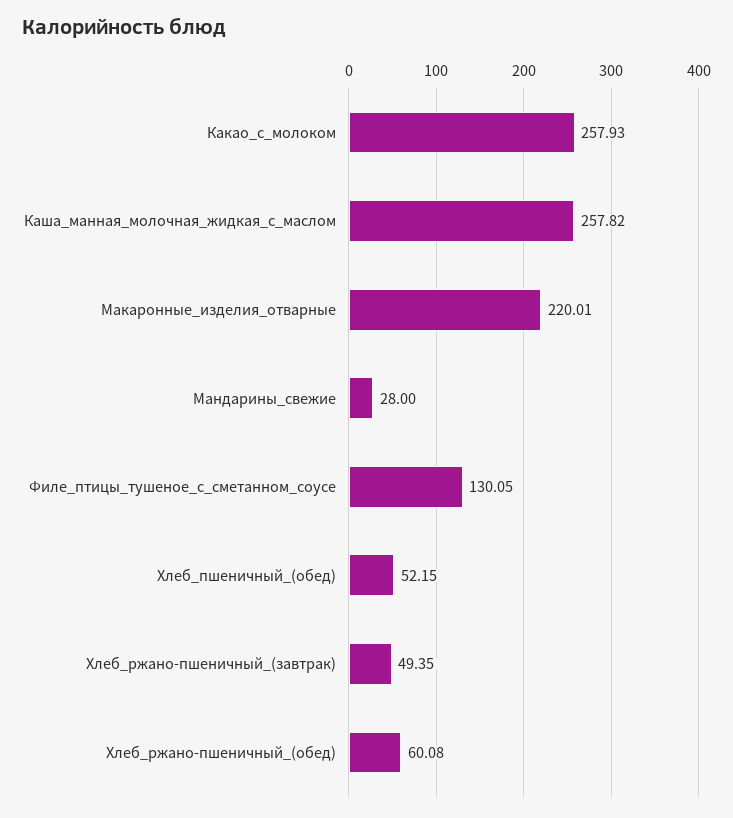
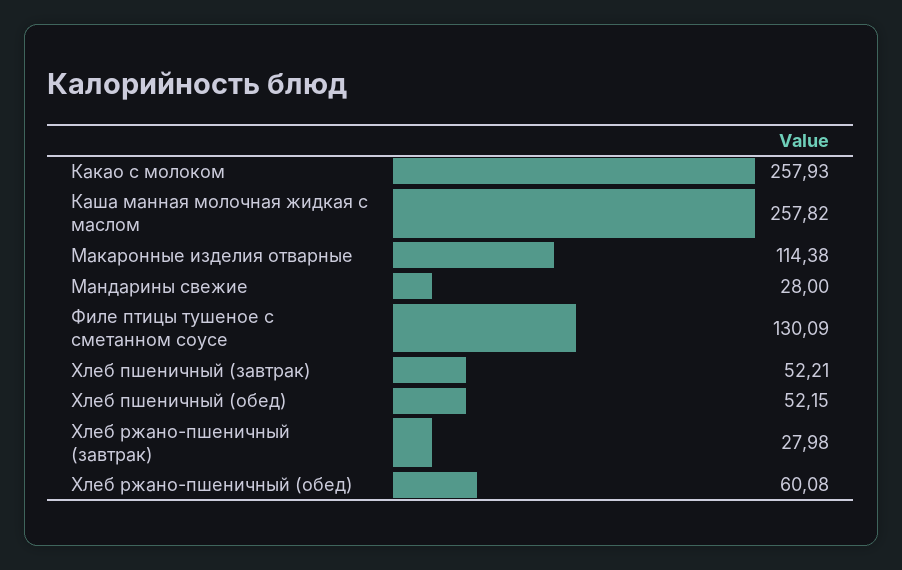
  {
    "Какао_с_молоком": 257.93,
    "Каша_манная_молочная_жидкая_с_маслом": 257.82,
-   "Макаронные_изделия_отварные": 220.01,
+   "Макаронные_изделия_отварные": 114.38,
    "Мандарины_свежие": 28,
-   "Филе_птицы_тушеное_с_сметанном_соусе": 130.05,
+   "Филе_птицы_тушеное_с_сметанном_соусе": 130.09,
    "Хлеб_пшеничный_(обед)": 52.15,
-   "Хлеб_ржано-пшеничный_(завтрак)": 49.35,
+   "Хлеб_ржано-пшеничный_(завтрак)": 27.98,
-   "Хлеб_ржано-пшеничный_(обед)": 60.08
+   "Хлеб_ржано-пшеничный_(обед)": 60.08,
+   "Хлеб пшеничный (завтрак)": 52.21
  }

